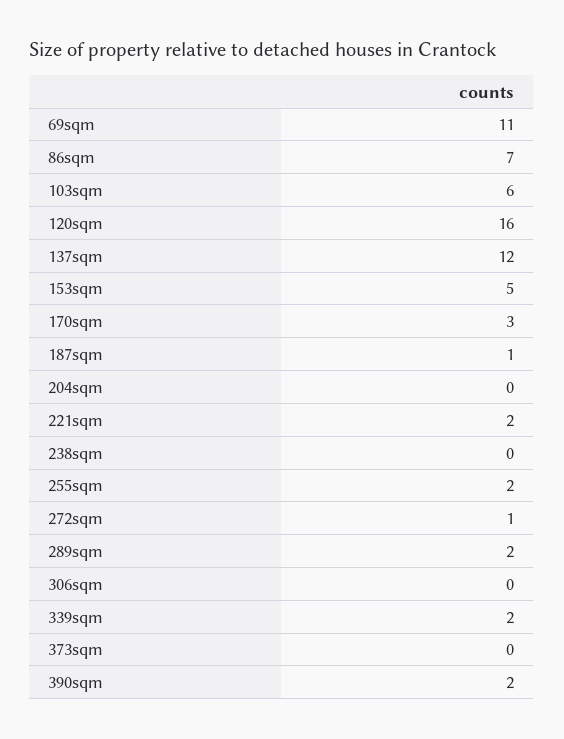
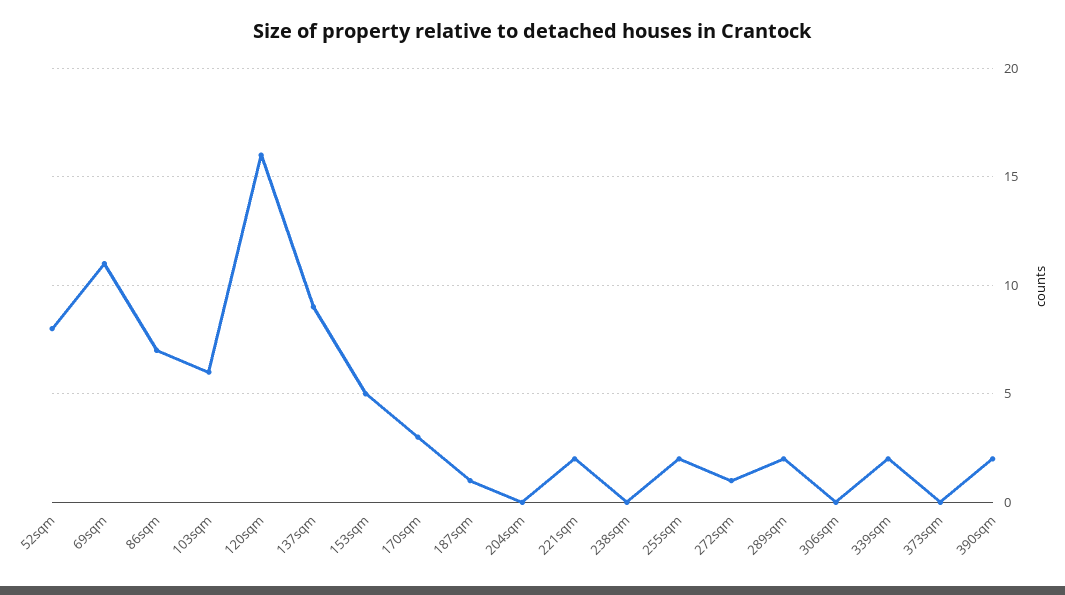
  {
    "69sqm": 11,
    "86sqm": 7,
    "103sqm": 6,
    "120sqm": 16,
-   "137sqm": 12,
+   "137sqm": 9,
    "153sqm": 5,
    "170sqm": 3,
    "187sqm": 1,
    "204sqm": 0,
    "221sqm": 2,
    "238sqm": 0,
    "255sqm": 2,
    "272sqm": 1,
    "289sqm": 2,
    "306sqm": 0,
    "339sqm": 2,
    "373sqm": 0,
-   "390sqm": 2
+   "390sqm": 2,
+   "52sqm": 8
  }

